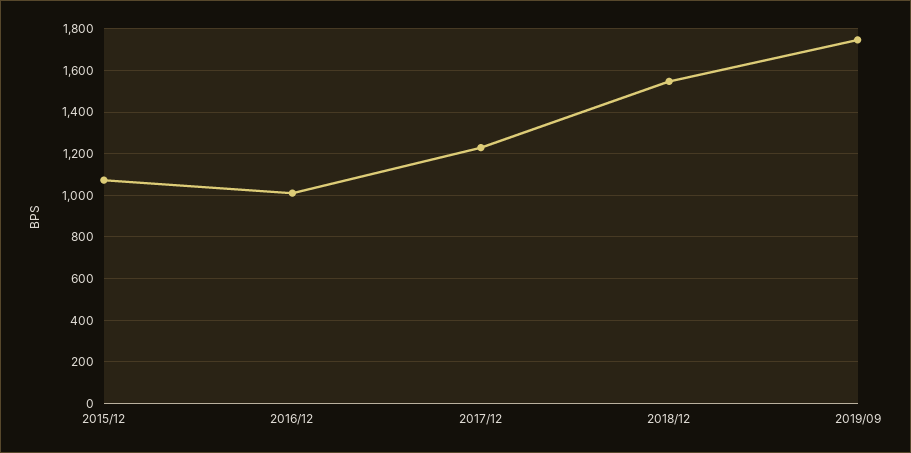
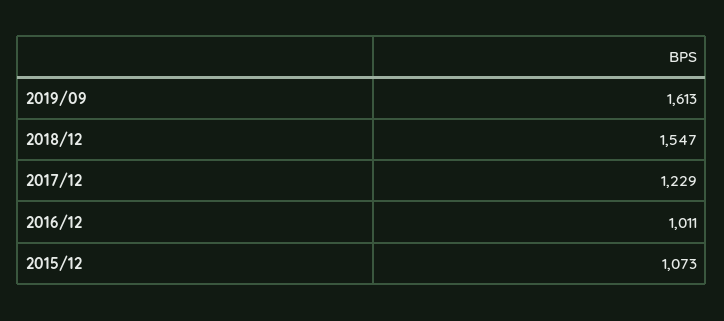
  {
    "2015/12": 1073,
    "2016/12": 1011,
    "2017/12": 1229,
    "2018/12": 1547,
-   "2019/09": 1750
+   "2019/09": 1613
  }

